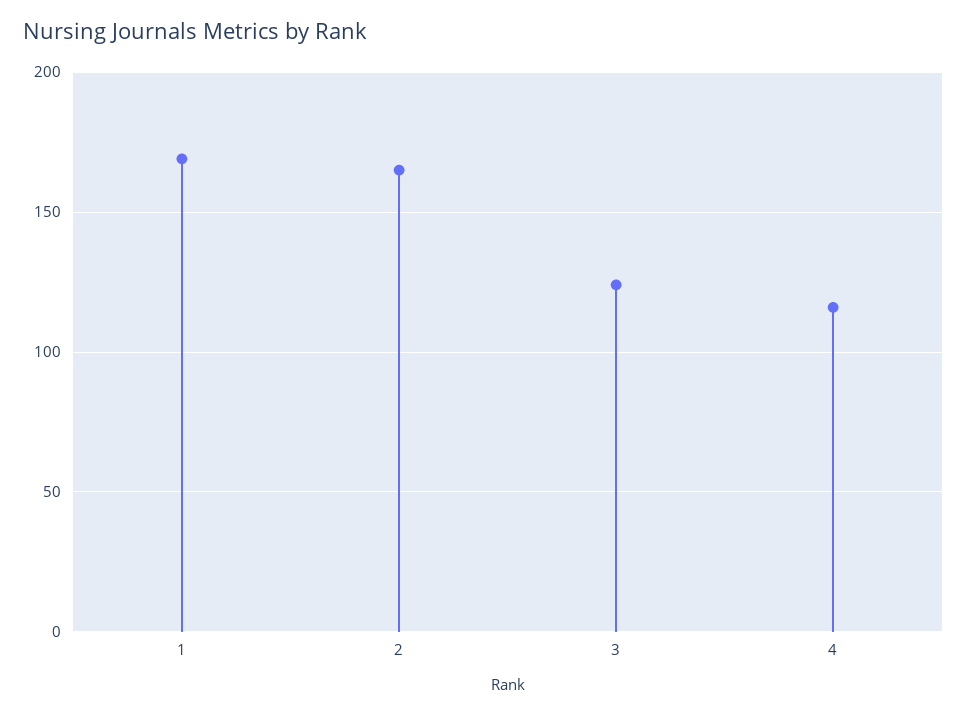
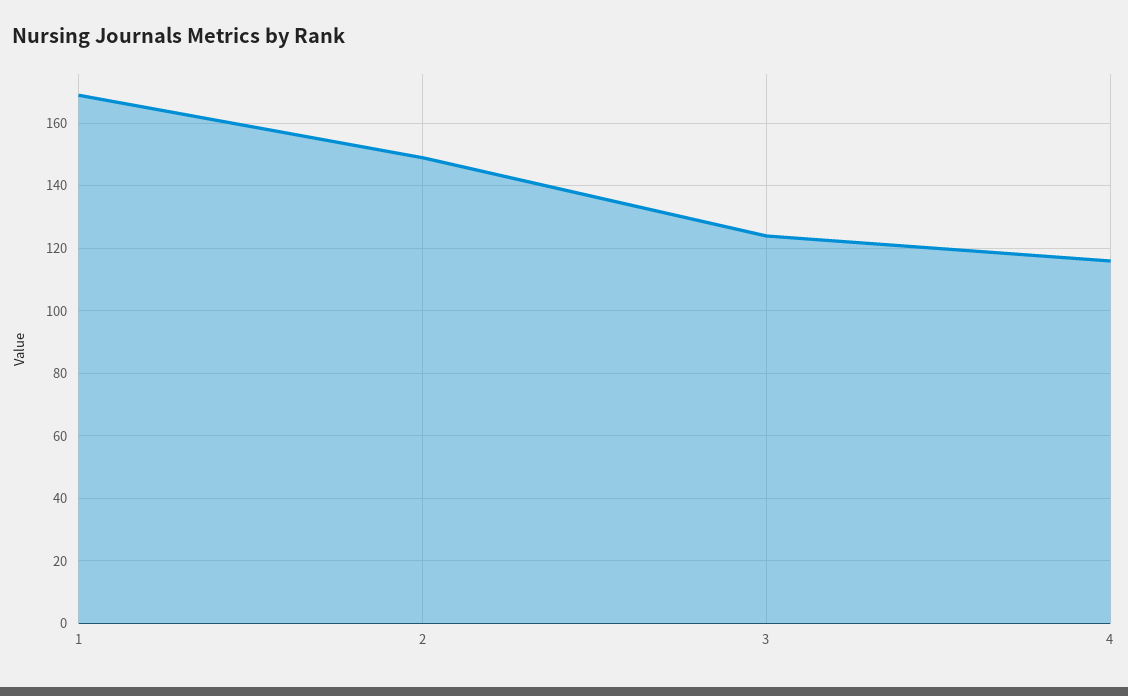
  {
    "1": 170,
-   "2": 165,
+   "2": 150,
    "3": 125,
    "4": 115
  }

